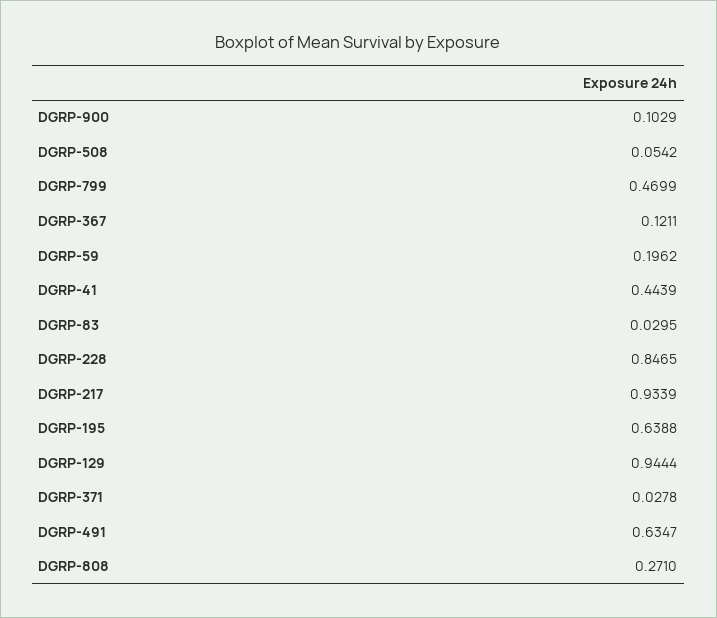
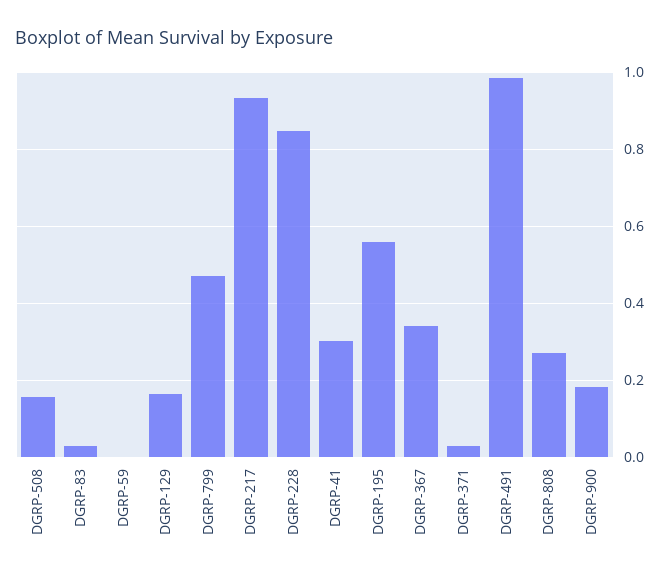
  {
-   "DGRP-900": 0.1029,
+   "DGRP-900": 0.18,
-   "DGRP-508": 0.0542,
+   "DGRP-508": 0.16,
    "DGRP-799": 0.4699,
-   "DGRP-367": 0.1211,
+   "DGRP-367": 0.34,
-   "DGRP-59": 0.1962,
+   "DGRP-59": 0,
-   "DGRP-41": 0.4439,
+   "DGRP-41": 0.3,
    "DGRP-83": 0.0295,
    "DGRP-228": 0.8465,
    "DGRP-217": 0.9339,
-   "DGRP-195": 0.6388,
+   "DGRP-195": 0.56,
-   "DGRP-129": 0.9444,
+   "DGRP-129": 0.16,
    "DGRP-371": 0.0278,
-   "DGRP-491": 0.6347,
+   "DGRP-491": 0.98,
    "DGRP-808": 0.271
  }

